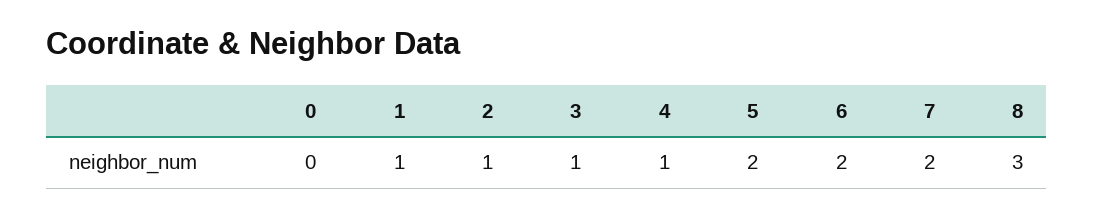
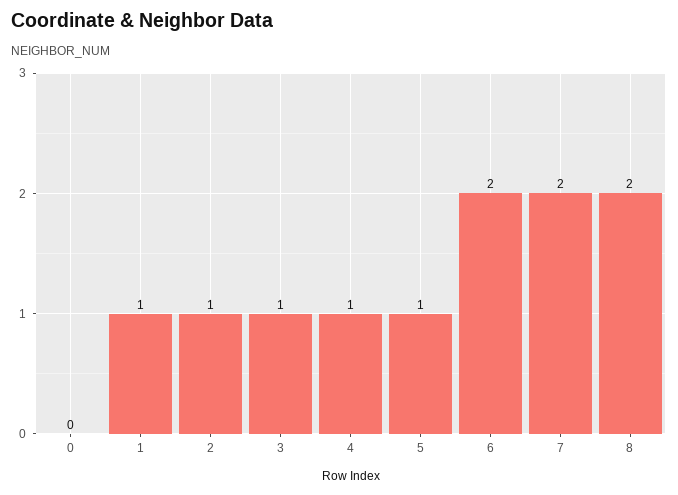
  {
    "0": 0,
    "1": 1,
    "2": 1,
    "3": 1,
    "4": 1,
-   "5": 2,
+   "5": 1,
    "6": 2,
    "7": 2,
-   "8": 3
+   "8": 2
  }

